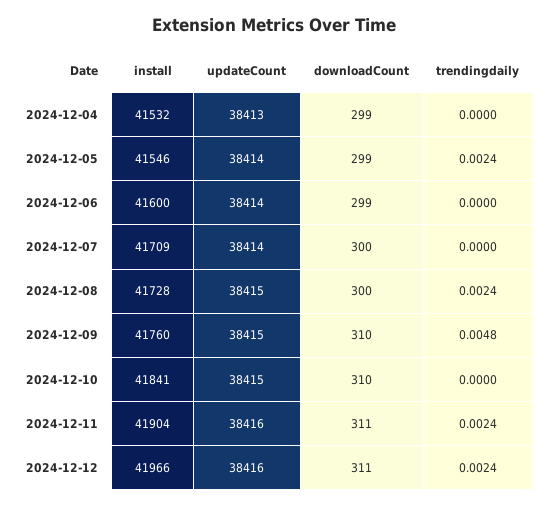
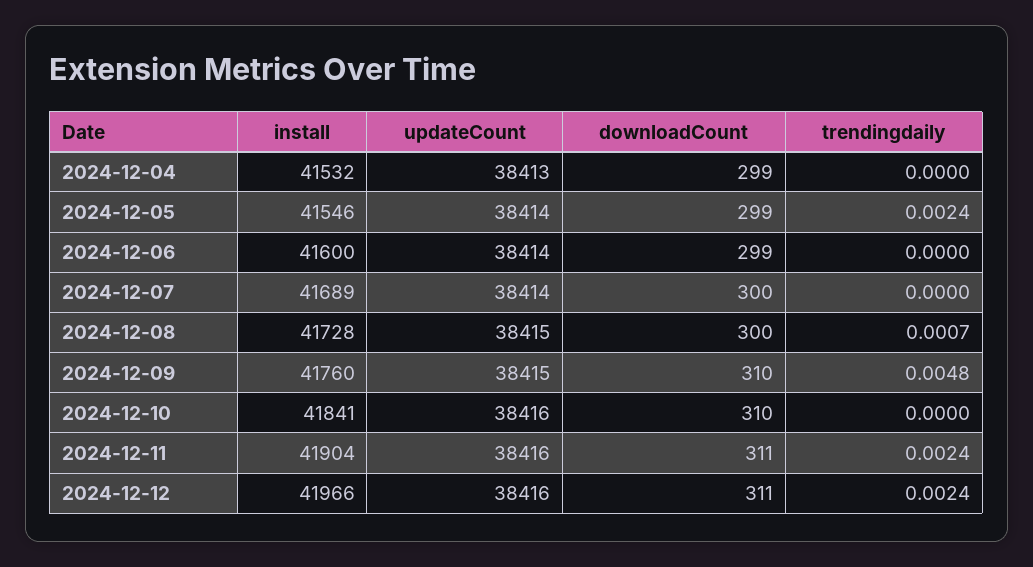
  {
    "install": {
      "2024-12-04": 41532,
      "2024-12-05": 41546,
      "2024-12-06": 41600,
-     "2024-12-07": 41709,
+     "2024-12-07": 41689,
      "2024-12-08": 41728,
      "2024-12-09": 41760,
      "2024-12-10": 41841,
      "2024-12-11": 41904,
      "2024-12-12": 41966
    },
    "updateCount": {
      "2024-12-04": 38413,
      "2024-12-05": 38414,
      "2024-12-06": 38414,
      "2024-12-07": 38414,
      "2024-12-08": 38415,
      "2024-12-09": 38415,
-     "2024-12-10": 38415,
+     "2024-12-10": 38416,
      "2024-12-11": 38416,
      "2024-12-12": 38416
    },
    "downloadCount": {
      "2024-12-04": 299,
      "2024-12-05": 299,
      "2024-12-06": 299,
      "2024-12-07": 300,
      "2024-12-08": 300,
      "2024-12-09": 310,
      "2024-12-10": 310,
      "2024-12-11": 311,
      "2024-12-12": 311
    },
    "trendingdaily": {
      "2024-12-04": 0,
      "2024-12-05": 0.0024,
      "2024-12-06": 0,
      "2024-12-07": 0,
-     "2024-12-08": 0.0024,
+     "2024-12-08": 0.0007,
      "2024-12-09": 0.0048,
      "2024-12-10": 0,
      "2024-12-11": 0.0024,
      "2024-12-12": 0.0024
    }
  }

